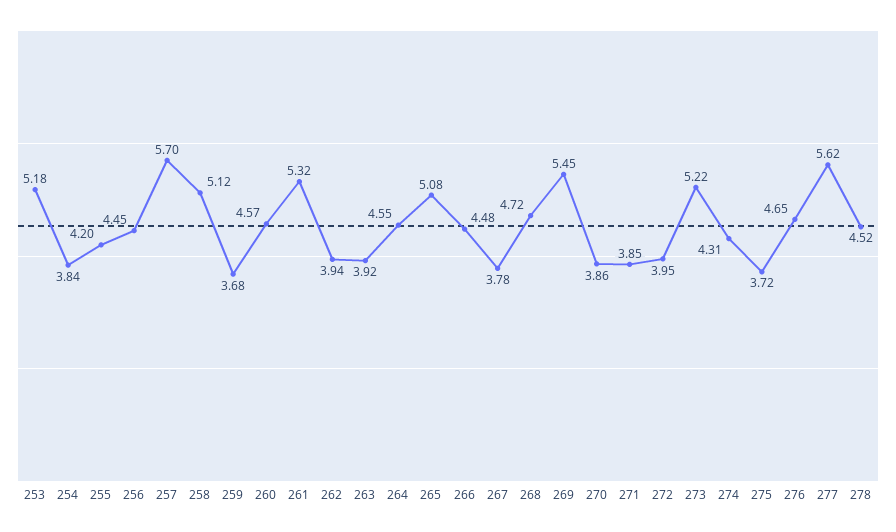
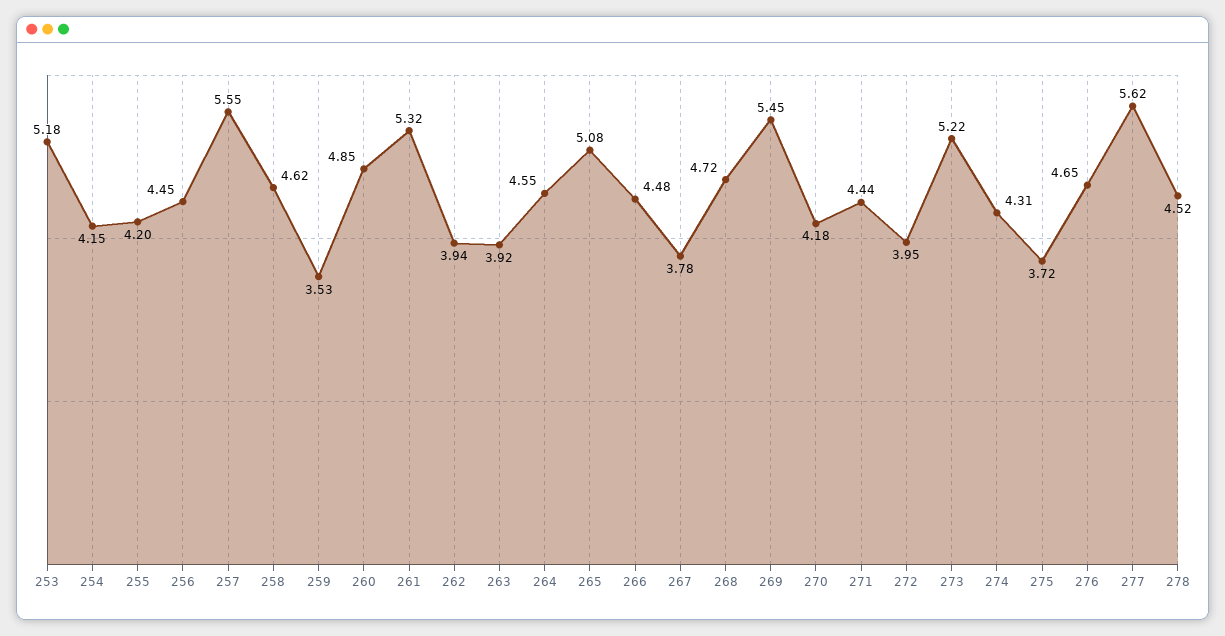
  {
    "253": 5.18,
-   "254": 3.84,
+   "254": 4.15,
    "255": 4.2,
    "256": 4.45,
-   "257": 5.7,
+   "257": 5.55,
-   "258": 5.12,
+   "258": 4.62,
-   "259": 3.68,
+   "259": 3.53,
-   "260": 4.57,
+   "260": 4.85,
    "261": 5.32,
    "262": 3.94,
    "263": 3.92,
    "264": 4.55,
    "265": 5.08,
    "266": 4.48,
    "267": 3.78,
    "268": 4.72,
    "269": 5.45,
-   "270": 3.86,
+   "270": 4.18,
-   "271": 3.85,
+   "271": 4.44,
    "272": 3.95,
    "273": 5.22,
    "274": 4.31,
    "275": 3.72,
    "276": 4.65,
    "277": 5.62,
    "278": 4.52
  }

